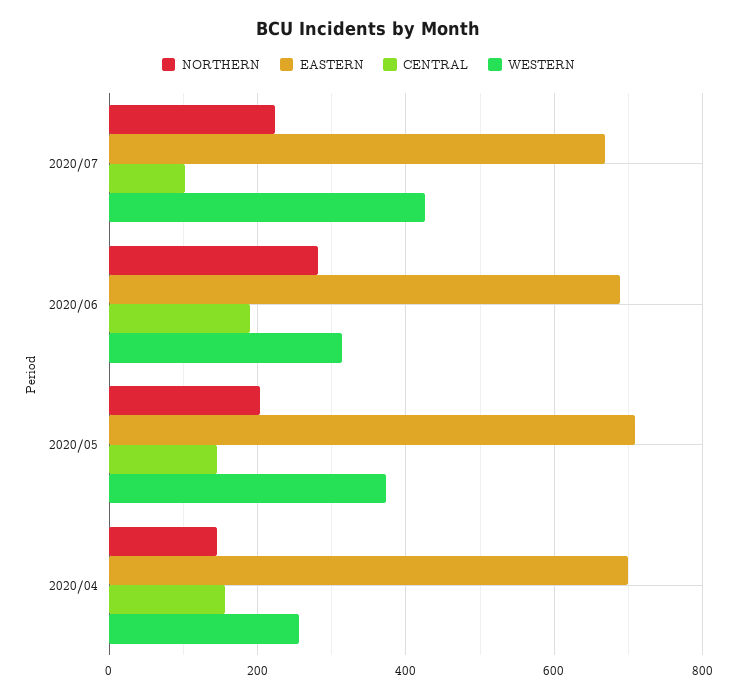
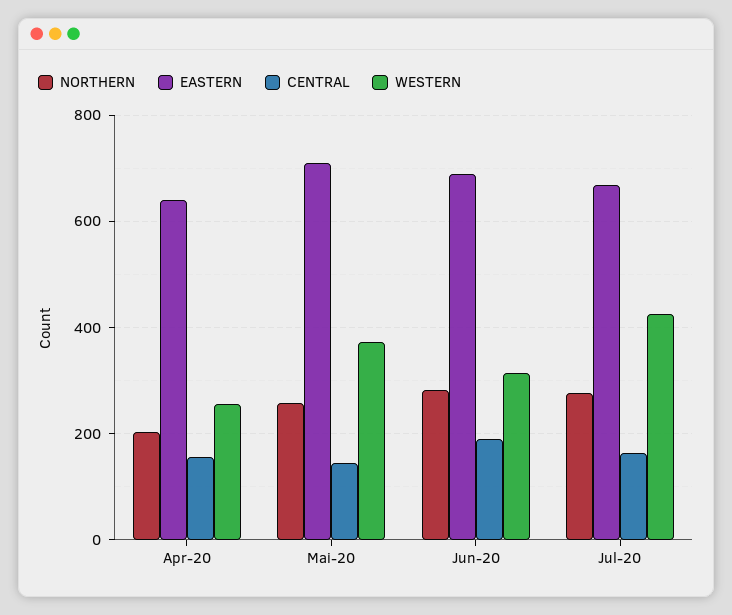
  {
    "NORTHERN": {
-     "2020/07": 220,
+     "2020/07": 280,
      "2020/06": 280,
-     "2020/05": 200,
+     "2020/05": 260,
-     "2020/04": 140
+     "2020/04": 200
    },
    "EASTERN": {
      "2020/07": 660,
      "2020/06": 680,
      "2020/05": 700,
-     "2020/04": 700
+     "2020/04": 640
    },
    "CENTRAL": {
-     "2020/07": 100,
+     "2020/07": 160,
      "2020/06": 200,
      "2020/05": 140,
      "2020/04": 160
    },
    "WESTERN": {
      "2020/07": 420,
      "2020/06": 320,
      "2020/05": 380,
      "2020/04": 260
    }
  }

